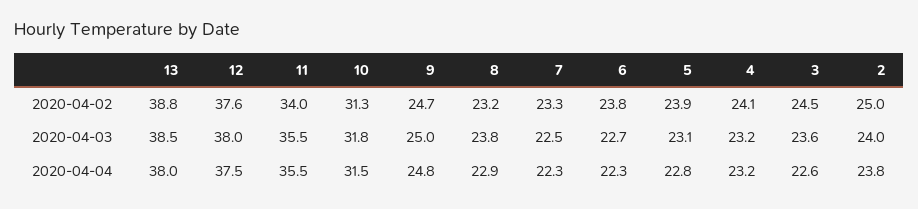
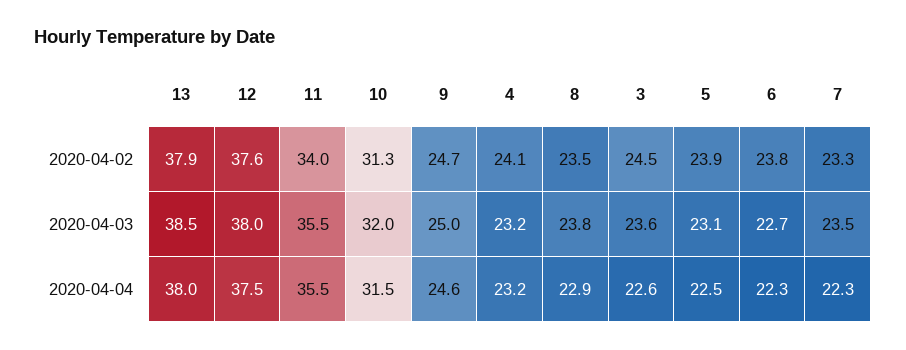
  {
    "13": {
-     "2020-04-02": 38.8,
+     "2020-04-02": 37.9,
      "2020-04-03": 38.5,
      "2020-04-04": 38
    },
    "12": {
      "2020-04-02": 37.6,
      "2020-04-03": 38,
      "2020-04-04": 37.5
    },
    "11": {
      "2020-04-02": 34,
      "2020-04-03": 35.5,
      "2020-04-04": 35.5
    },
    "10": {
      "2020-04-02": 31.3,
-     "2020-04-03": 31.8,
+     "2020-04-03": 32,
      "2020-04-04": 31.5
    },
    "9": {
      "2020-04-02": 24.7,
      "2020-04-03": 25,
-     "2020-04-04": 24.8
+     "2020-04-04": 24.6
    },
    "8": {
-     "2020-04-02": 23.2,
+     "2020-04-02": 23.5,
      "2020-04-03": 23.8,
      "2020-04-04": 22.9
    },
    "7": {
      "2020-04-02": 23.3,
-     "2020-04-03": 22.5,
+     "2020-04-03": 23.5,
      "2020-04-04": 22.3
    },
    "6": {
      "2020-04-02": 23.8,
      "2020-04-03": 22.7,
      "2020-04-04": 22.3
    },
    "5": {
      "2020-04-02": 23.9,
      "2020-04-03": 23.1,
-     "2020-04-04": 22.8
+     "2020-04-04": 22.5
    },
    "4": {
      "2020-04-02": 24.1,
      "2020-04-03": 23.2,
      "2020-04-04": 23.2
    },
    "3": {
      "2020-04-02": 24.5,
      "2020-04-03": 23.6,
      "2020-04-04": 22.6
-   },
+   }
-   "2": {
-     "2020-04-02": 25,
-     "2020-04-03": 24,
-     "2020-04-04": 23.8
-   }
  }

